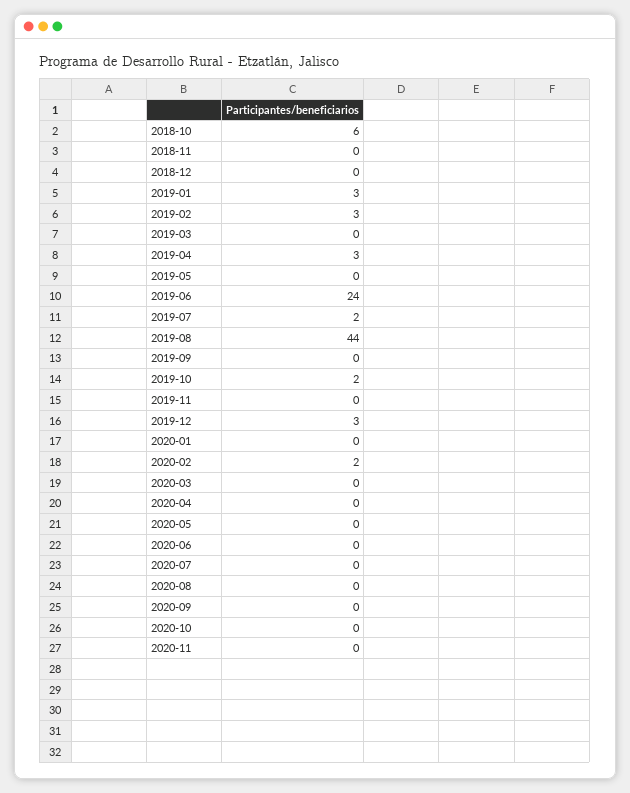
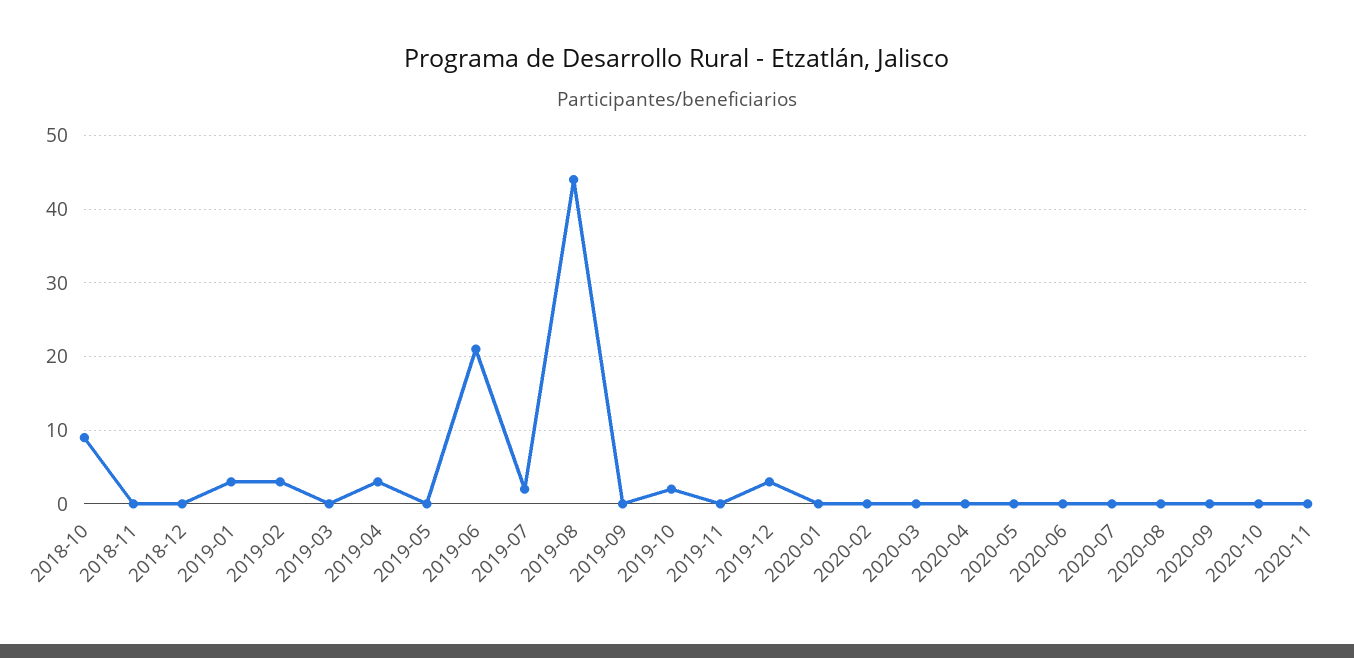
  {
-   "2018-10": 6,
+   "2018-10": 9,
    "2018-11": 0,
    "2018-12": 0,
    "2019-01": 3,
    "2019-02": 3,
    "2019-03": 0,
    "2019-04": 3,
    "2019-05": 0,
-   "2019-06": 24,
+   "2019-06": 21,
    "2019-07": 2,
    "2019-08": 44,
    "2019-09": 0,
    "2019-10": 2,
    "2019-11": 0,
    "2019-12": 3,
    "2020-01": 0,
-   "2020-02": 2,
+   "2020-02": 0,
    "2020-03": 0,
    "2020-04": 0,
    "2020-05": 0,
    "2020-06": 0,
    "2020-07": 0,
    "2020-08": 0,
    "2020-09": 0,
    "2020-10": 0,
    "2020-11": 0
  }

